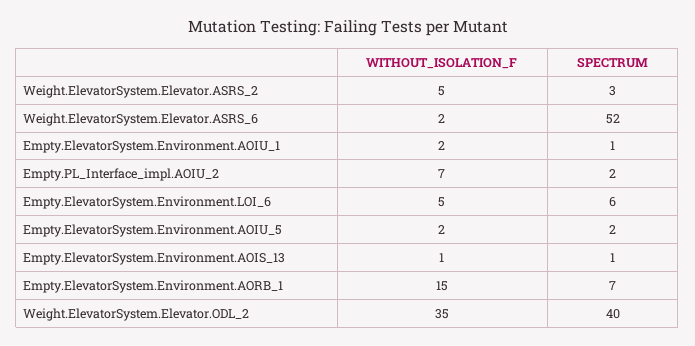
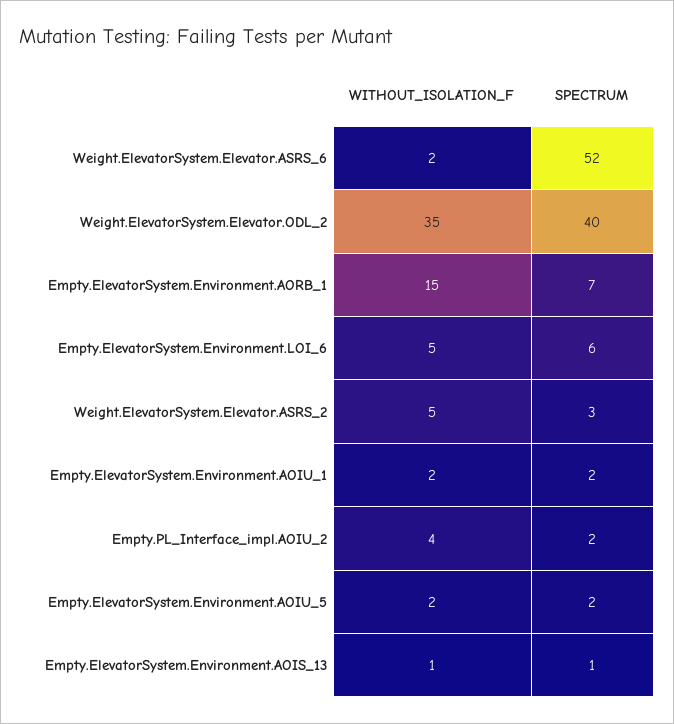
  {
    "WITHOUT_ISOLATION_F": {
      "Weight.ElevatorSystem.Elevator.ASRS_2": 5,
      "Weight.ElevatorSystem.Elevator.ASRS_6": 2,
      "Empty.ElevatorSystem.Environment.AOIU_1": 2,
-     "Empty.PL_Interface_impl.AOIU_2": 7,
+     "Empty.PL_Interface_impl.AOIU_2": 4,
      "Empty.ElevatorSystem.Environment.LOI_6": 5,
      "Empty.ElevatorSystem.Environment.AOIU_5": 2,
      "Empty.ElevatorSystem.Environment.AOIS_13": 1,
      "Empty.ElevatorSystem.Environment.AORB_1": 15,
      "Weight.ElevatorSystem.Elevator.ODL_2": 35
    },
    "SPECTRUM": {
      "Weight.ElevatorSystem.Elevator.ASRS_2": 3,
      "Weight.ElevatorSystem.Elevator.ASRS_6": 52,
-     "Empty.ElevatorSystem.Environment.AOIU_1": 1,
+     "Empty.ElevatorSystem.Environment.AOIU_1": 2,
      "Empty.PL_Interface_impl.AOIU_2": 2,
      "Empty.ElevatorSystem.Environment.LOI_6": 6,
      "Empty.ElevatorSystem.Environment.AOIU_5": 2,
      "Empty.ElevatorSystem.Environment.AOIS_13": 1,
      "Empty.ElevatorSystem.Environment.AORB_1": 7,
      "Weight.ElevatorSystem.Elevator.ODL_2": 40
    }
  }

